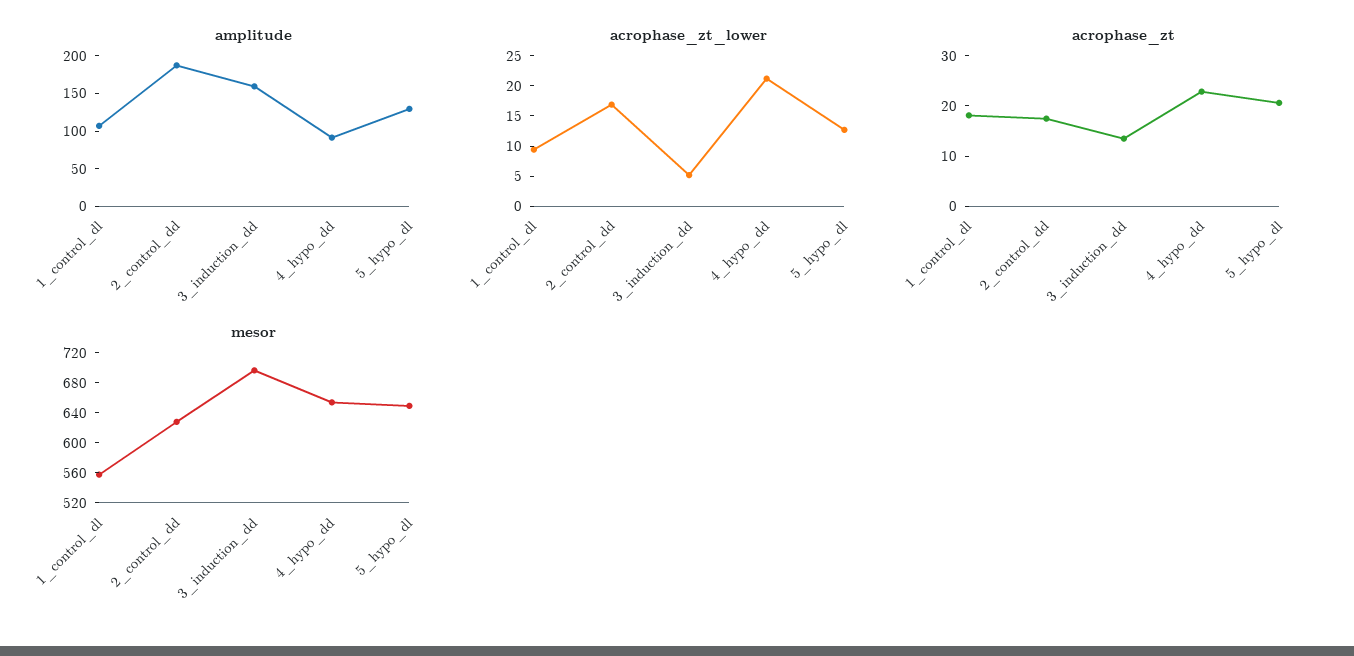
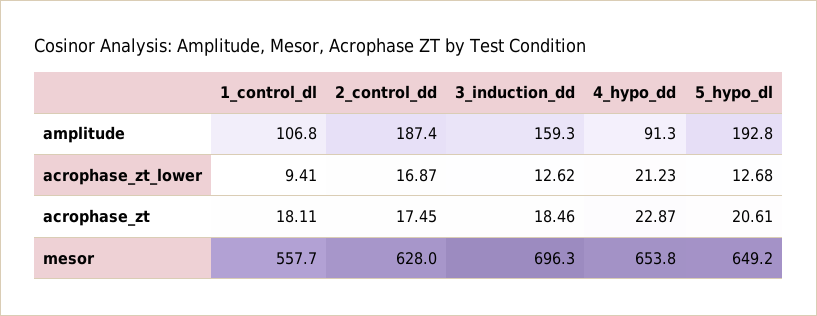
  {
    "amplitude": {
      "1_control_dl": 106.8,
      "2_control_dd": 187.4,
      "3_induction_dd": 159.3,
      "4_hypo_dd": 91.3,
-     "5_hypo_dl": 125
+     "5_hypo_dl": 192.8
    },
    "acrophase_zt_lower": {
      "1_control_dl": 9.41,
      "2_control_dd": 16.87,
-     "3_induction_dd": 5,
+     "3_induction_dd": 12.62,
      "4_hypo_dd": 21.23,
      "5_hypo_dl": 12.68
    },
    "acrophase_zt": {
      "1_control_dl": 18.11,
      "2_control_dd": 17.45,
-     "3_induction_dd": 14,
+     "3_induction_dd": 18.46,
      "4_hypo_dd": 22.87,
      "5_hypo_dl": 20.61
    },
    "mesor": {
      "1_control_dl": 557.7,
      "2_control_dd": 628,
      "3_induction_dd": 696.3,
      "4_hypo_dd": 653.8,
      "5_hypo_dl": 649.2
    }
  }

